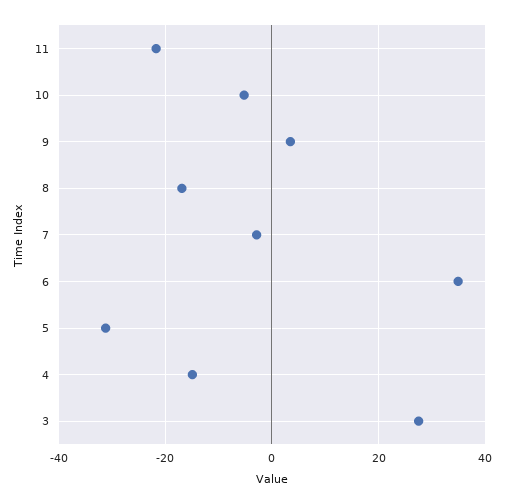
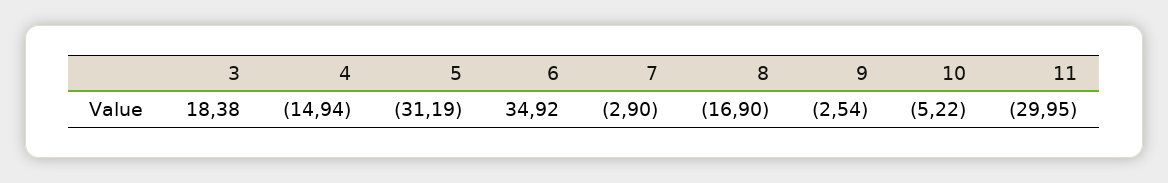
  {
-   "11": -22,
+   "11": -29.95,
    "10": -5.22,
-   "9": 4,
+   "9": -2.54,
    "8": -16.9,
    "7": -2.9,
    "6": 34.92,
    "5": -31.19,
    "4": -14.94,
-   "3": 28
+   "3": 18.38
  }

